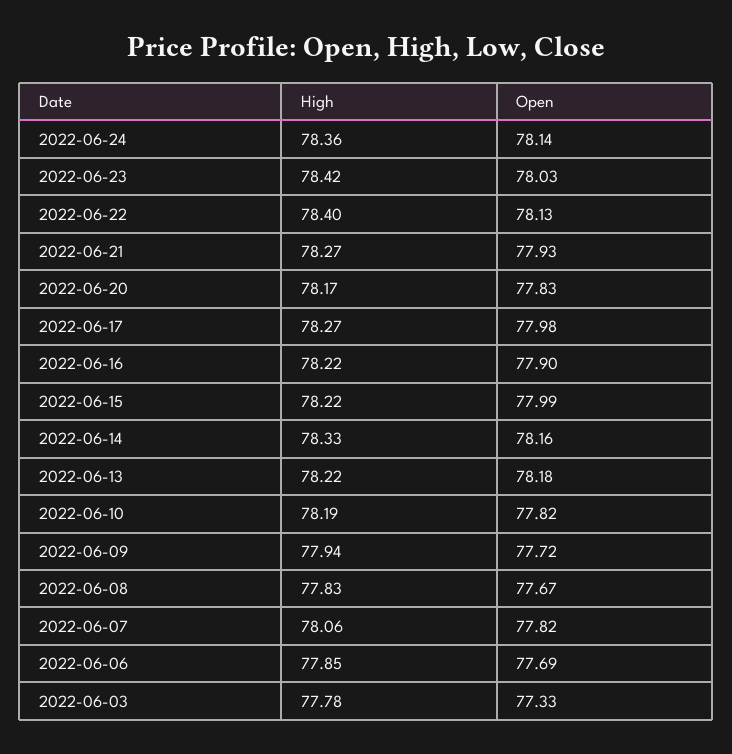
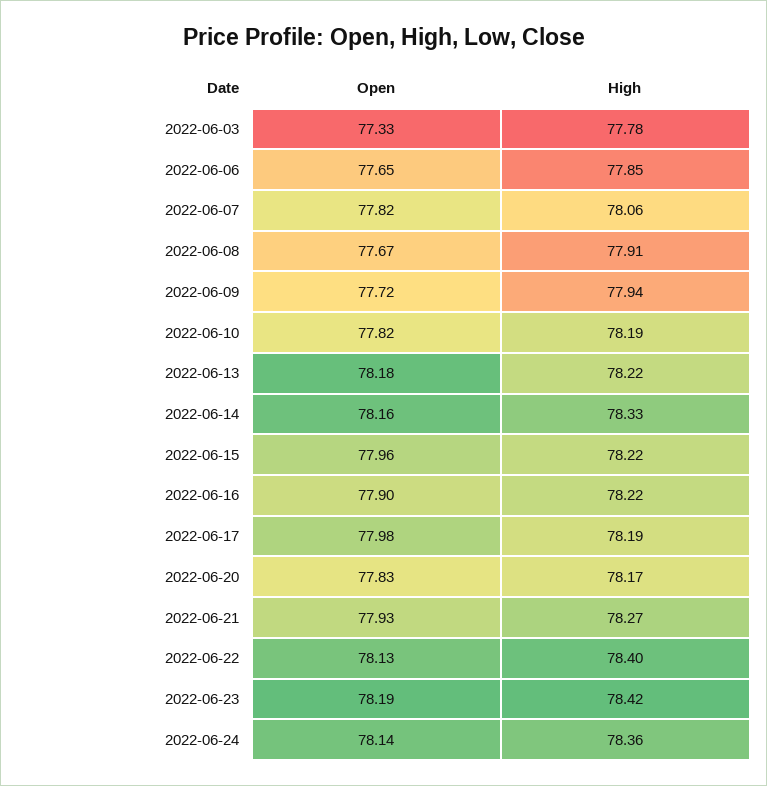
  {
    "High": {
      "2022-06-24": 78.36,
      "2022-06-23": 78.42,
      "2022-06-22": 78.4,
      "2022-06-21": 78.27,
      "2022-06-20": 78.17,
-     "2022-06-17": 78.27,
+     "2022-06-17": 78.19,
      "2022-06-16": 78.22,
      "2022-06-15": 78.22,
      "2022-06-14": 78.33,
      "2022-06-13": 78.22,
      "2022-06-10": 78.19,
      "2022-06-09": 77.94,
-     "2022-06-08": 77.83,
+     "2022-06-08": 77.91,
      "2022-06-07": 78.06,
      "2022-06-06": 77.85,
      "2022-06-03": 77.78
    },
    "Open": {
      "2022-06-24": 78.14,
-     "2022-06-23": 78.03,
+     "2022-06-23": 78.19,
      "2022-06-22": 78.13,
      "2022-06-21": 77.93,
      "2022-06-20": 77.83,
      "2022-06-17": 77.98,
      "2022-06-16": 77.9,
-     "2022-06-15": 77.99,
+     "2022-06-15": 77.96,
      "2022-06-14": 78.16,
      "2022-06-13": 78.18,
      "2022-06-10": 77.82,
      "2022-06-09": 77.72,
      "2022-06-08": 77.67,
      "2022-06-07": 77.82,
-     "2022-06-06": 77.69,
+     "2022-06-06": 77.65,
      "2022-06-03": 77.33
    }
  }

